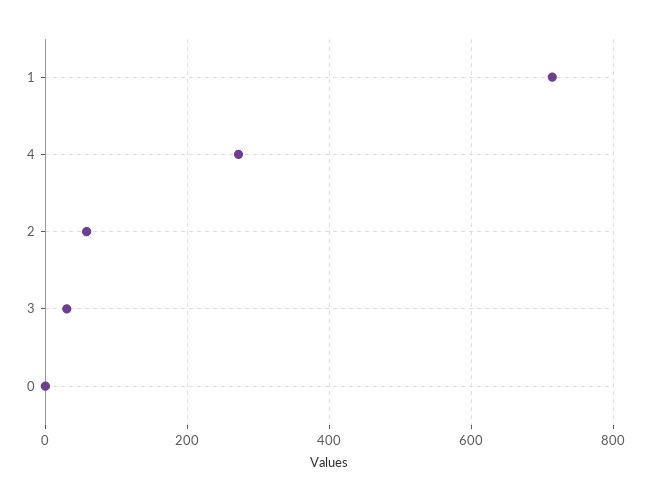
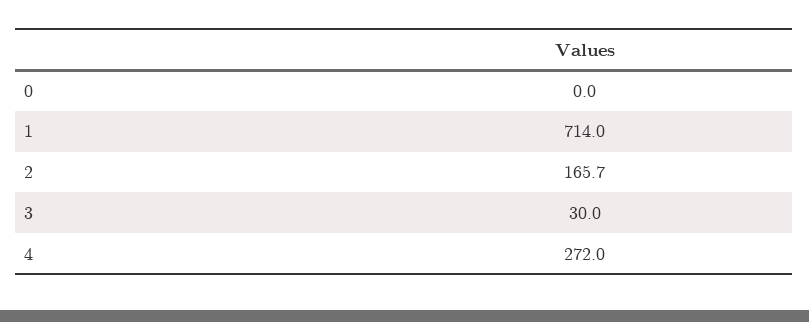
  {
    "1": 714,
    "4": 272,
-   "2": 60,
+   "2": 165.7,
    "3": 30,
    "0": 0
  }

